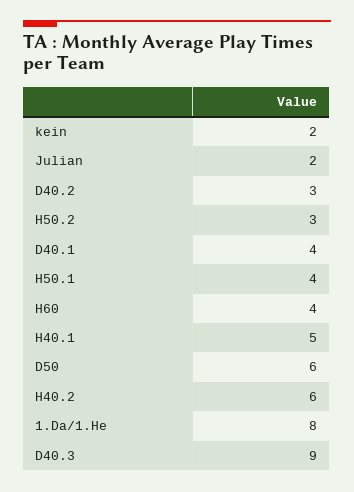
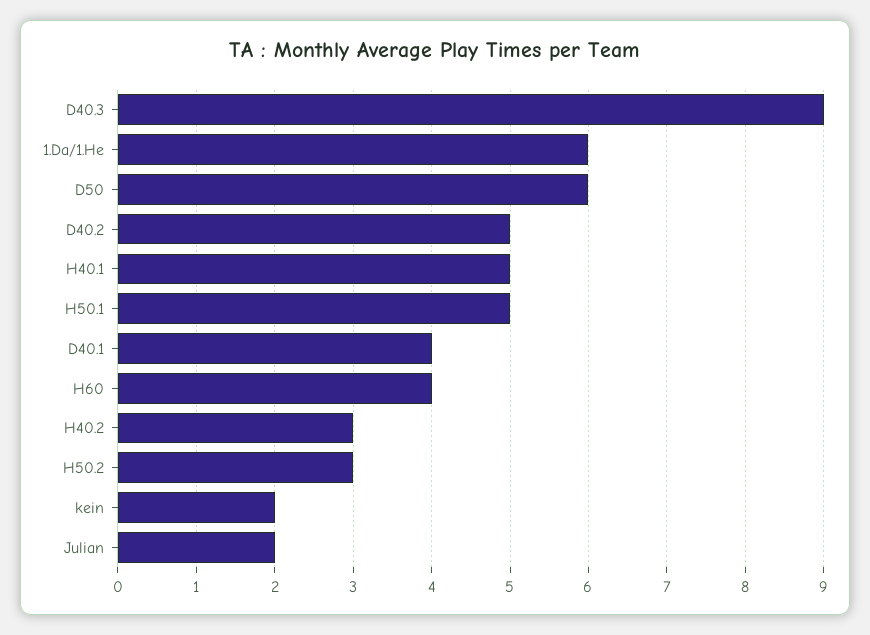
  {
    "kein": 2,
    "Julian": 2,
-   "D40.2": 3,
+   "D40.2": 5,
    "H50.2": 3,
    "D40.1": 4,
-   "H50.1": 4,
+   "H50.1": 5,
    "H60": 4,
    "H40.1": 5,
    "D50": 6,
-   "H40.2": 6,
+   "H40.2": 3,
-   "1.Da/1.He": 8,
+   "1.Da/1.He": 6,
    "D40.3": 9
  }

